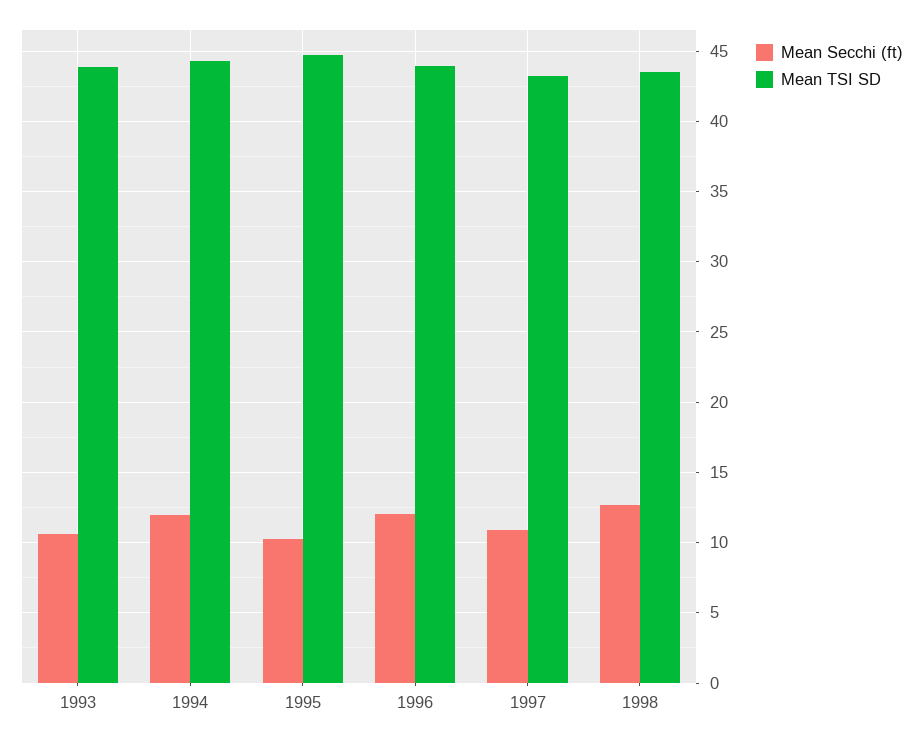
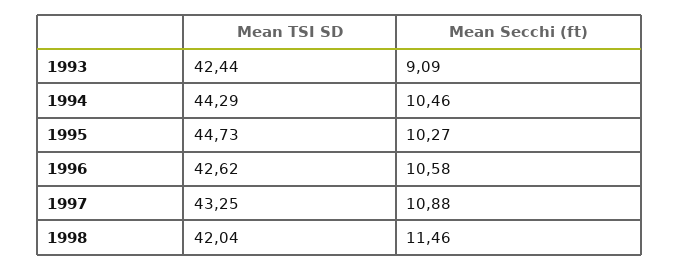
  {
    "Mean Secchi (ft)": {
-     "1993": 10.5,
+     "1993": 9.09,
-     "1994": 12,
+     "1994": 10.46,
      "1995": 10.27,
-     "1996": 12,
+     "1996": 10.58,
      "1997": 10.88,
-     "1998": 12.5
+     "1998": 11.46
    },
    "Mean TSI SD": {
-     "1993": 44,
+     "1993": 42.44,
      "1994": 44.29,
      "1995": 44.73,
-     "1996": 44,
+     "1996": 42.62,
      "1997": 43.25,
-     "1998": 43.5
+     "1998": 42.04
    }
  }

